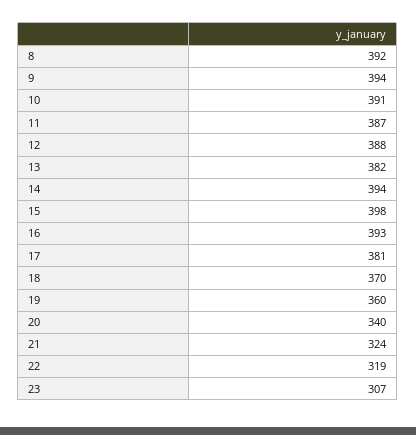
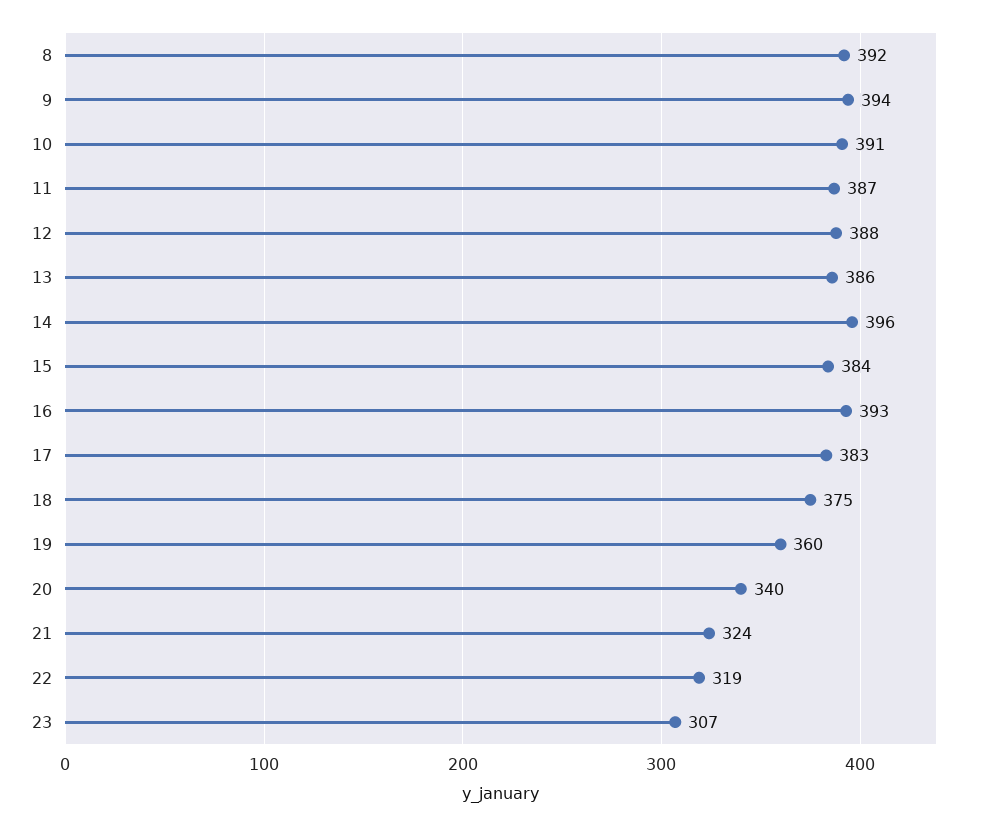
  {
    "8": 392,
    "9": 394,
    "10": 391,
    "11": 387,
    "12": 388,
-   "13": 382,
+   "13": 386,
-   "14": 394,
+   "14": 396,
-   "15": 398,
+   "15": 384,
    "16": 393,
-   "17": 381,
+   "17": 383,
-   "18": 370,
+   "18": 375,
    "19": 360,
    "20": 340,
    "21": 324,
    "22": 319,
    "23": 307
  }

